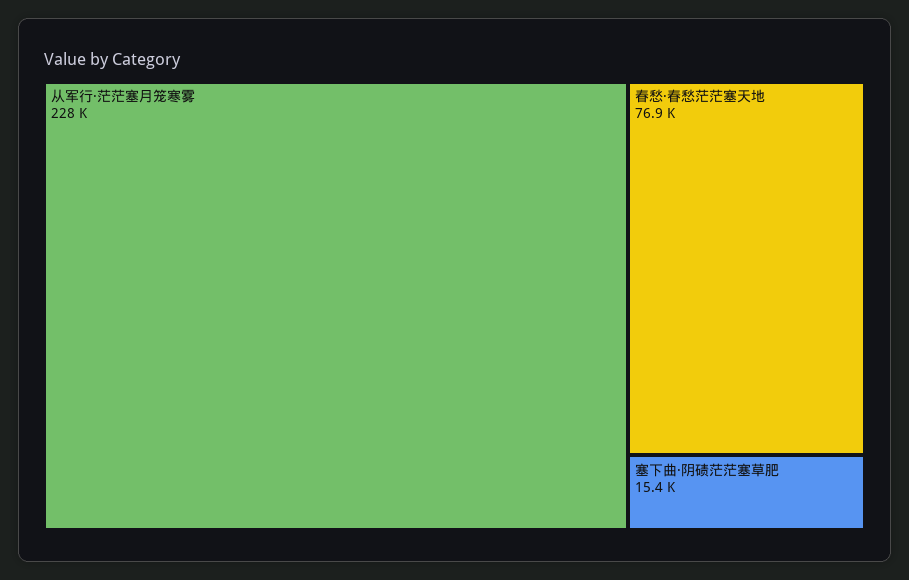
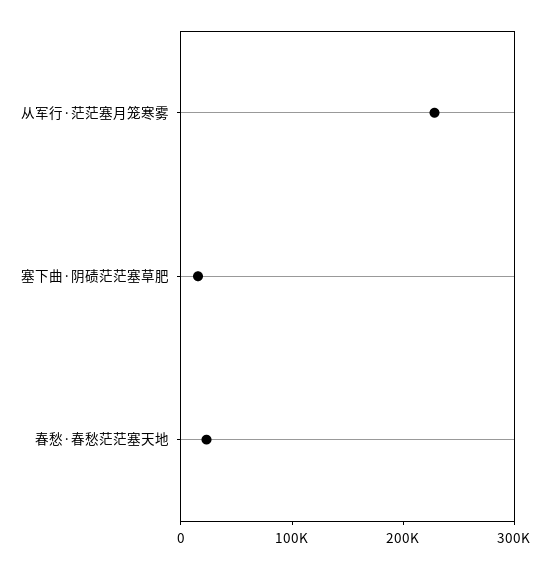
  {
    "从军行·茫茫塞月笼寒雾": 228000,
-   "春愁·春愁茫茫塞天地": 76900,
+   "春愁·春愁茫茫塞天地": 20000,
    "塞下曲·阴碛茫茫塞草肥": 15400
  }

